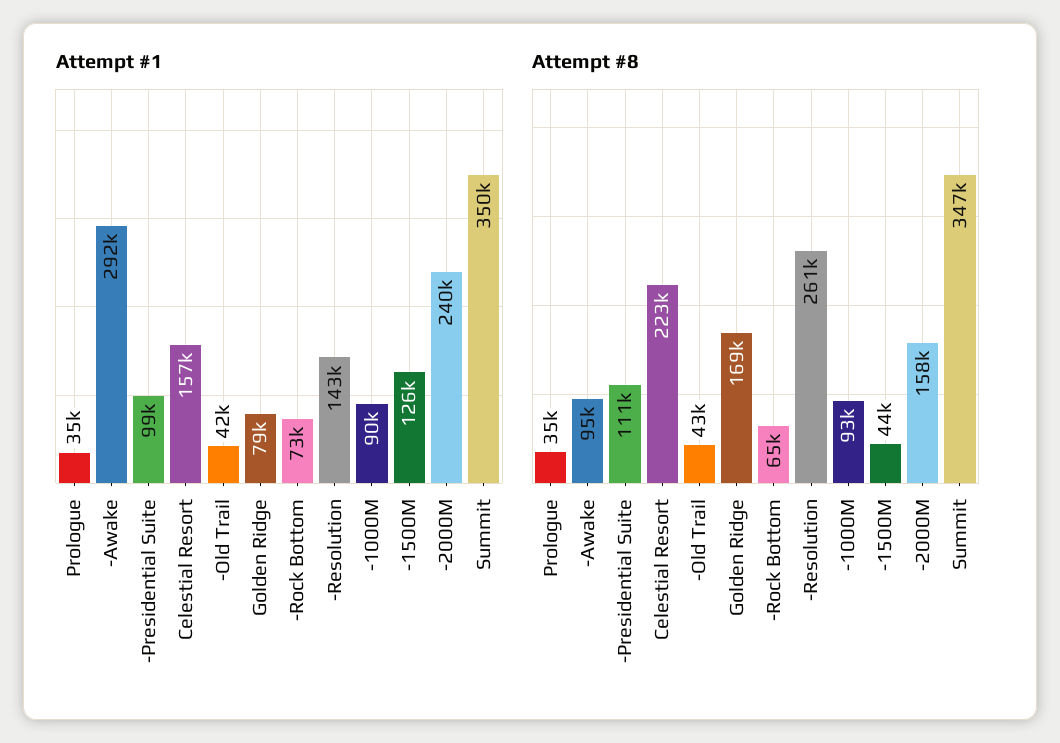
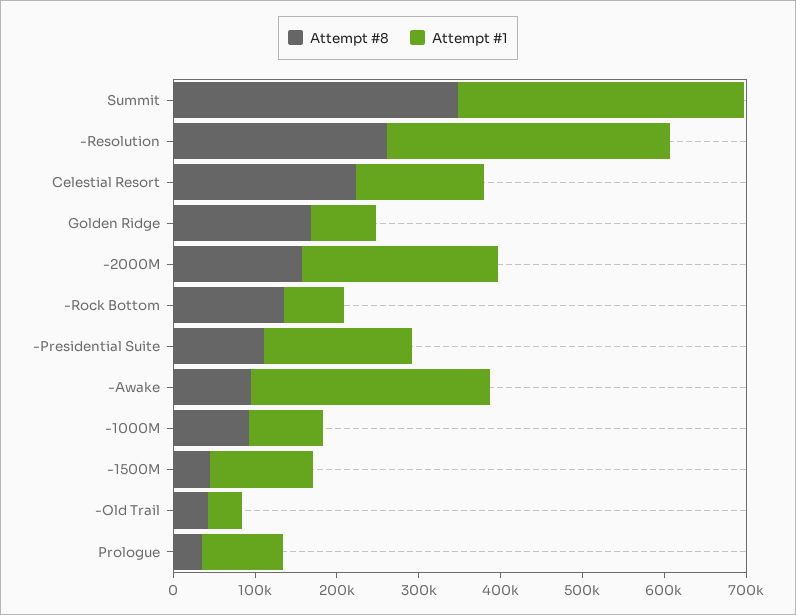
  {
    "Attempt #1": {
-     "Prologue": 35000,
+     "Prologue": 100000,
      "-Awake": 292000,
-     "-Presidential Suite": 99000,
+     "-Presidential Suite": 180000,
      "Celestial Resort": 157000,
      "-Old Trail": 42000,
      "Golden Ridge": 79000,
      "-Rock Bottom": 73000,
-     "-Resolution": 143000,
+     "-Resolution": 340000,
      "-1000M": 90000,
      "-1500M": 126000,
      "-2000M": 240000,
      "Summit": 350000
    },
    "Attempt #8": {
      "Prologue": 35000,
      "-Awake": 95000,
      "-Presidential Suite": 111000,
      "Celestial Resort": 223000,
      "-Old Trail": 43000,
      "Golden Ridge": 169000,
-     "-Rock Bottom": 65000,
+     "-Rock Bottom": 140000,
      "-Resolution": 261000,
      "-1000M": 93000,
      "-1500M": 44000,
      "-2000M": 158000,
      "Summit": 347000
    }
  }

